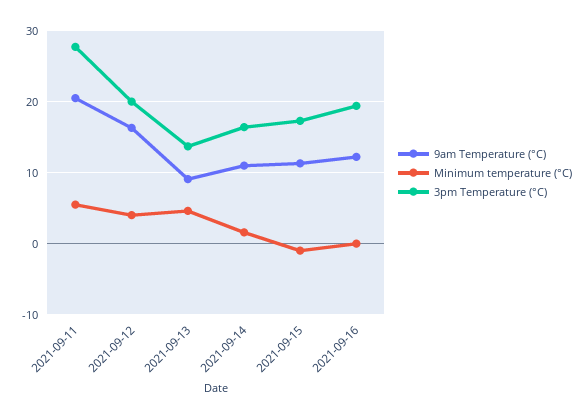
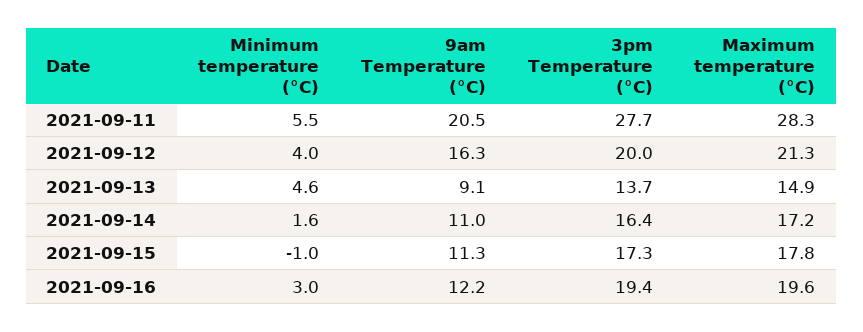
  {
    "9am Temperature (°C)": {
      "2021-09-11": 20.5,
      "2021-09-12": 16.3,
      "2021-09-13": 9.1,
      "2021-09-14": 11,
      "2021-09-15": 11.3,
      "2021-09-16": 12.2
    },
    "Minimum temperature (°C)": {
      "2021-09-11": 5.5,
      "2021-09-12": 4,
      "2021-09-13": 4.6,
      "2021-09-14": 1.6,
      "2021-09-15": -1,
-     "2021-09-16": 0
+     "2021-09-16": 3
    },
    "3pm Temperature (°C)": {
      "2021-09-11": 27.7,
      "2021-09-12": 20,
      "2021-09-13": 13.7,
      "2021-09-14": 16.4,
      "2021-09-15": 17.3,
      "2021-09-16": 19.4
-   }
+   },
+   "Maximum temperature (°C)": {
+     "2021-09-11": 28.3,
+     "2021-09-12": 21.3,
+     "2021-09-13": 14.9,
+     "2021-09-14": 17.2,
+     "2021-09-15": 17.8,
+     "2021-09-16": 19.6
+   }
  }

